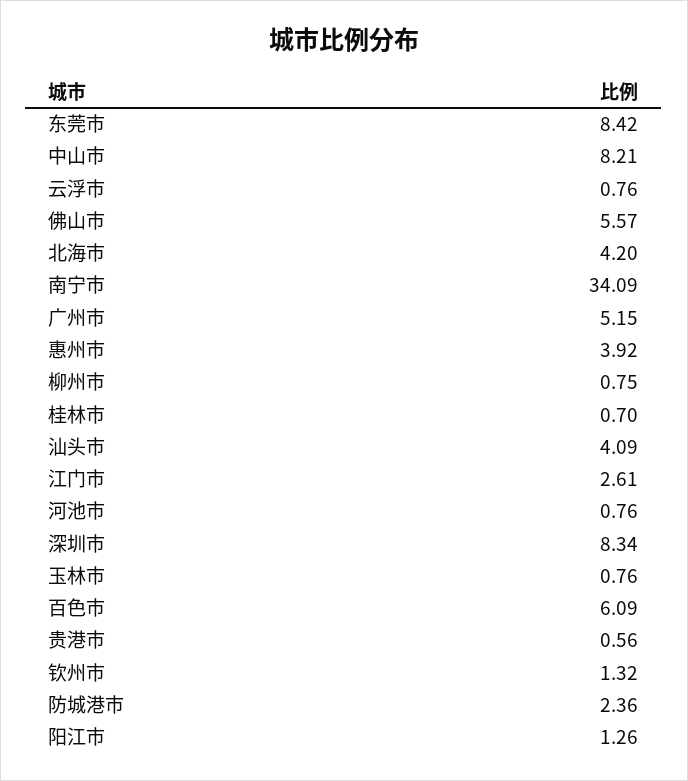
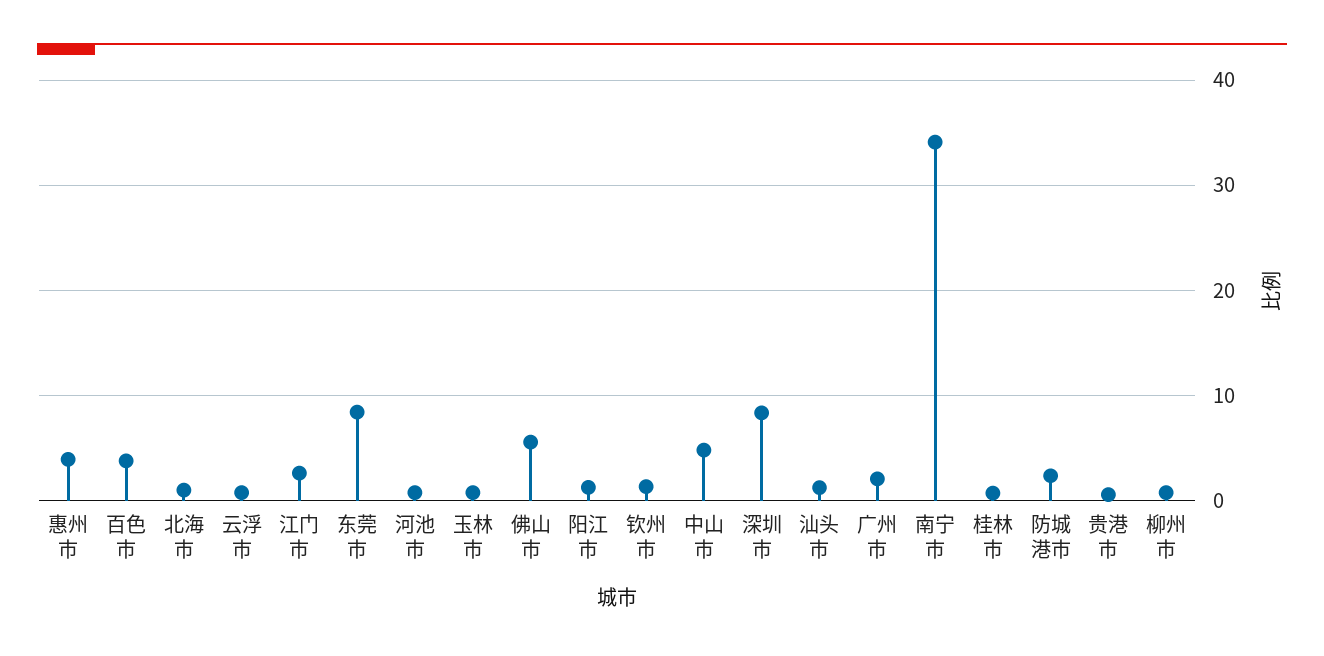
  {
    "东莞市": 8.42,
-   "中山市": 8.21,
+   "中山市": 5,
    "云浮市": 0.76,
    "佛山市": 5.57,
-   "北海市": 4.2,
+   "北海市": 1,
    "南宁市": 34.09,
-   "广州市": 5.15,
+   "广州市": 2,
    "惠州市": 3.92,
    "柳州市": 0.75,
    "桂林市": 0.7,
-   "汕头市": 4.09,
+   "汕头市": 1,
    "江门市": 2.61,
    "河池市": 0.76,
    "深圳市": 8.34,
    "玉林市": 0.76,
-   "百色市": 6.09,
+   "百色市": 4,
    "贵港市": 0.56,
    "钦州市": 1.32,
    "防城港市": 2.36,
    "阳江市": 1.26
  }

